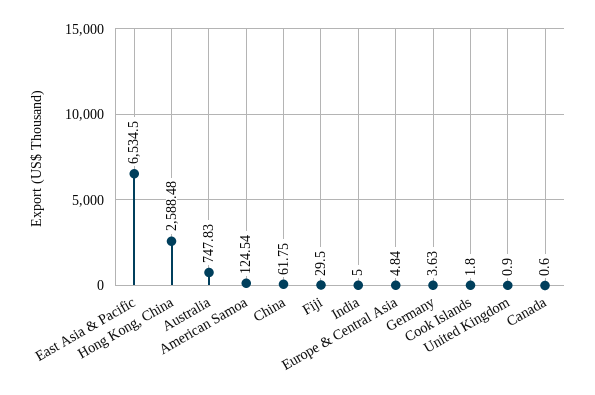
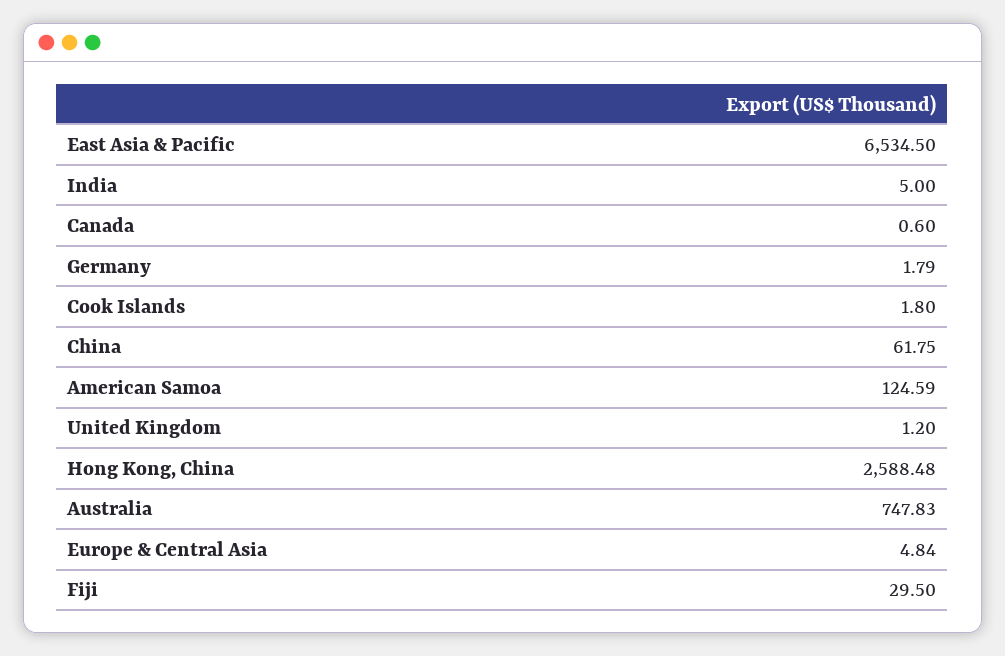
  {
    "East Asia & Pacific": 6534.5,
    "Hong Kong, China": 2588.48,
    "Australia": 747.83,
-   "American Samoa": 124.54,
+   "American Samoa": 124.59,
    "China": 61.75,
    "Fiji": 29.5,
    "India": 5,
    "Europe & Central Asia": 4.84,
-   "Germany": 3.63,
+   "Germany": 1.79,
    "Cook Islands": 1.8,
-   "United Kingdom": 0.9,
+   "United Kingdom": 1.2,
    "Canada": 0.6
  }

